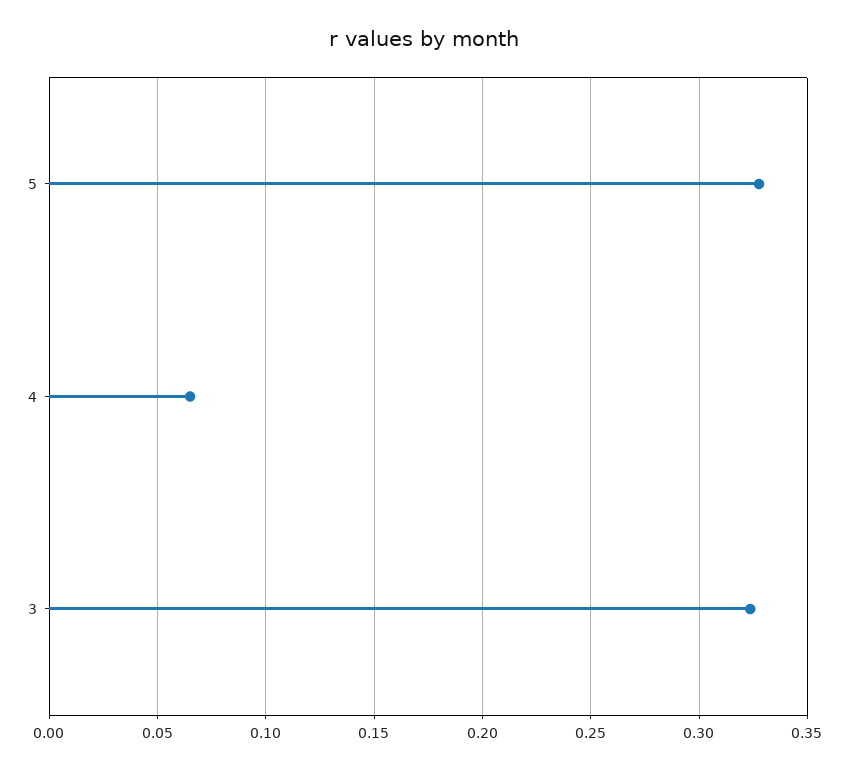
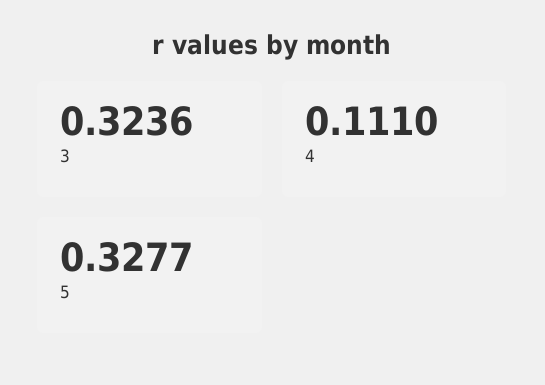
  {
    "5": 0.3277,
-   "4": 0.065,
+   "4": 0.111,
    "3": 0.3236
  }

